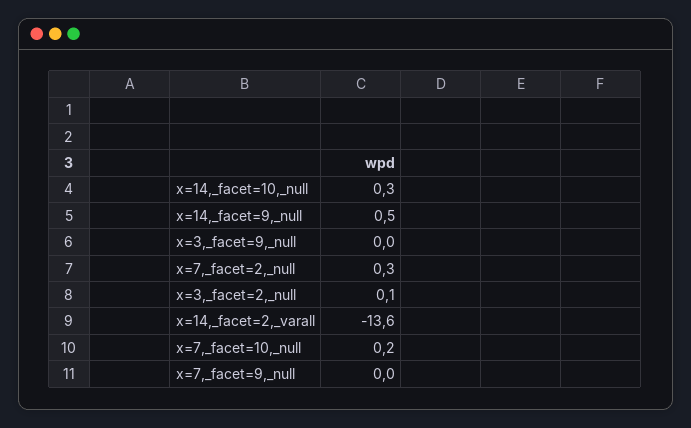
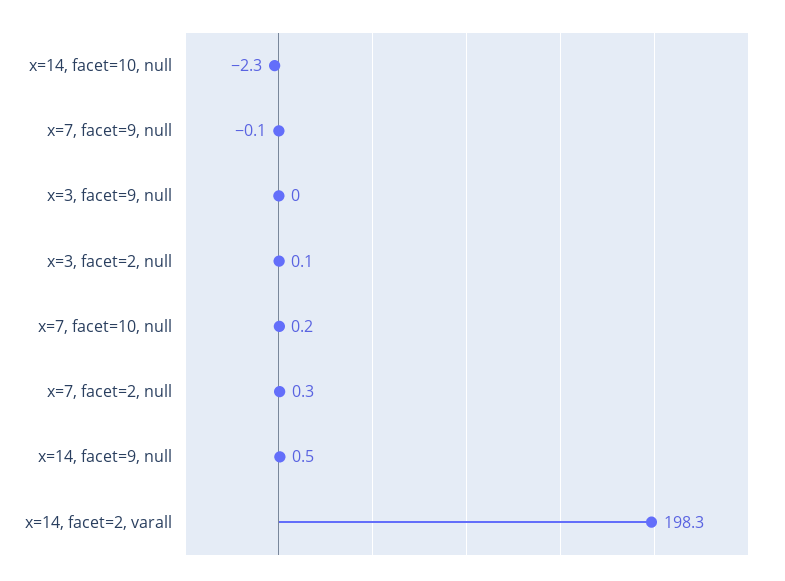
  {
-   "x=14,_facet=10,_null": 0.3,
+   "x=14,_facet=10,_null": -2.3,
    "x=14,_facet=9,_null": 0.5,
    "x=3,_facet=9,_null": 0,
    "x=7,_facet=2,_null": 0.3,
    "x=3,_facet=2,_null": 0.1,
-   "x=14,_facet=2,_varall": -13.6,
+   "x=14,_facet=2,_varall": 198.3,
    "x=7,_facet=10,_null": 0.2,
-   "x=7,_facet=9,_null": 0
+   "x=7,_facet=9,_null": -0.1
  }

